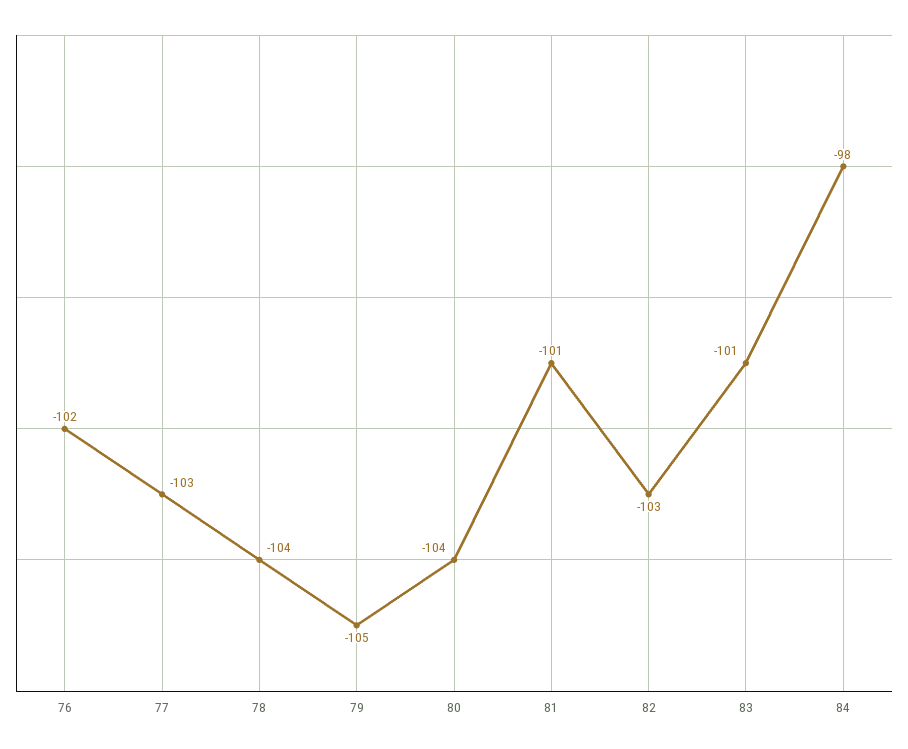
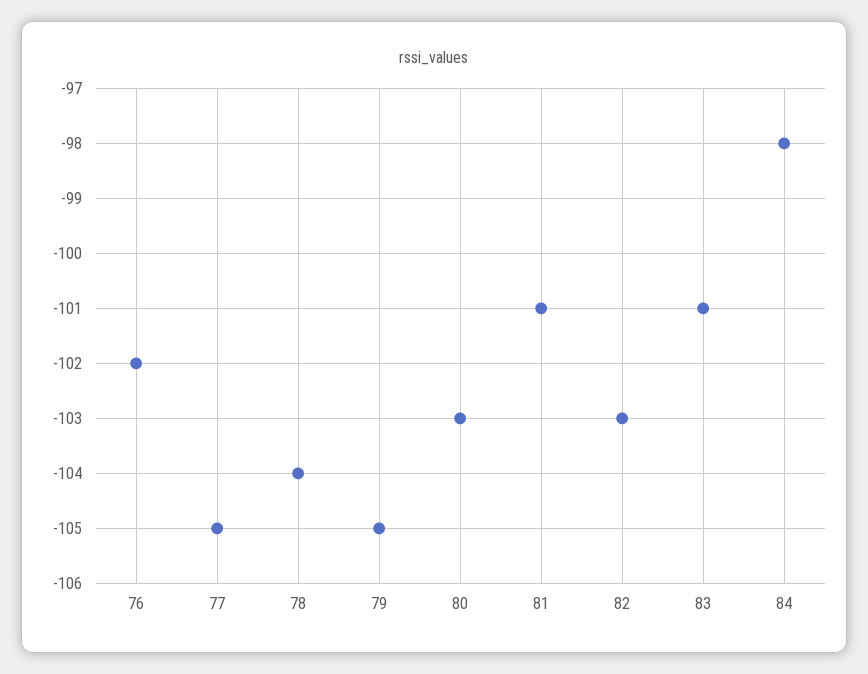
  {
    "76": -102,
-   "77": -103,
+   "77": -105,
    "78": -104,
    "79": -105,
-   "80": -104,
+   "80": -103,
    "81": -101,
    "82": -103,
    "83": -101,
    "84": -98
  }

